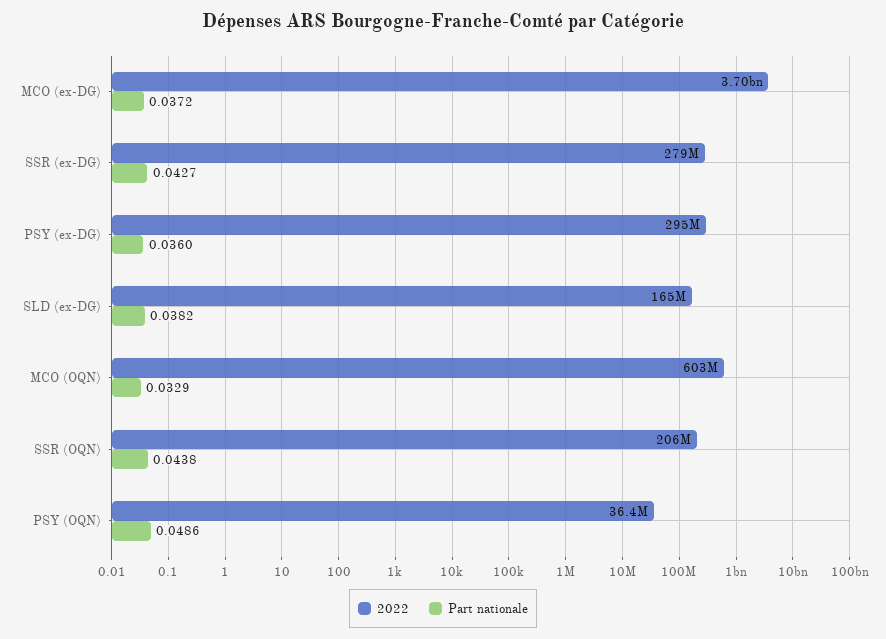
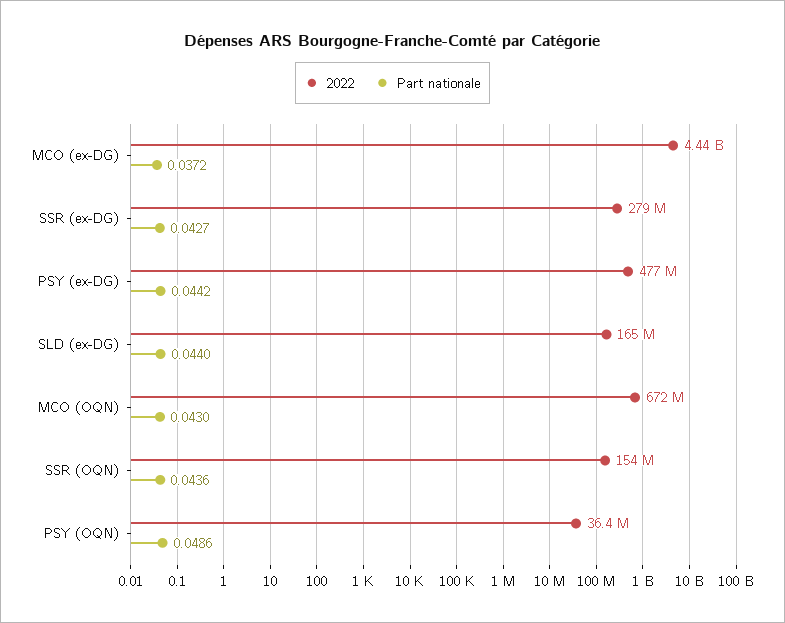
  {
    "2022": {
-     "MCO (ex-DG)": 3700000000,
+     "MCO (ex-DG)": 4440000000,
      "SSR (ex-DG)": 279000000,
-     "PSY (ex-DG)": 295000000,
+     "PSY (ex-DG)": 477000000,
      "SLD (ex-DG)": 165000000,
-     "MCO (OQN)": 603000000,
+     "MCO (OQN)": 672000000,
-     "SSR (OQN)": 206000000,
+     "SSR (OQN)": 154000000,
      "PSY (OQN)": 36400000
    },
    "Part nationale": {
      "MCO (ex-DG)": 0.0372,
      "SSR (ex-DG)": 0.0427,
-     "PSY (ex-DG)": 0.036,
+     "PSY (ex-DG)": 0.0442,
-     "SLD (ex-DG)": 0.0382,
+     "SLD (ex-DG)": 0.044,
-     "MCO (OQN)": 0.0329,
+     "MCO (OQN)": 0.043,
-     "SSR (OQN)": 0.0438,
+     "SSR (OQN)": 0.0436,
      "PSY (OQN)": 0.0486
    }
  }

